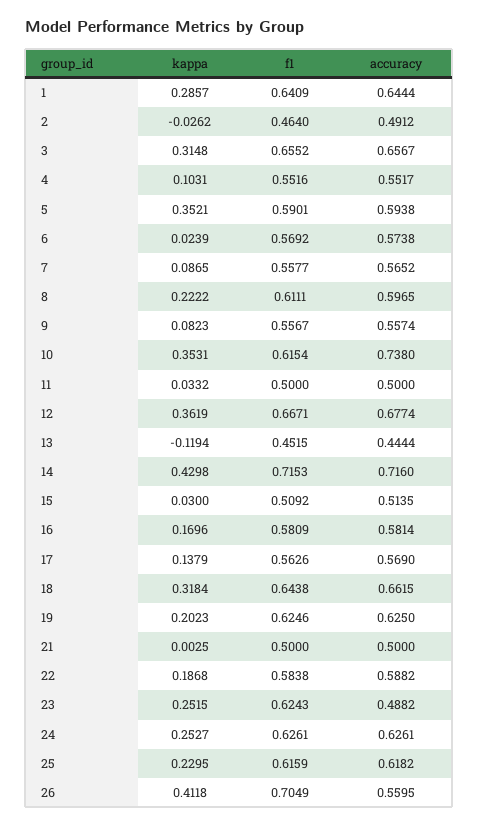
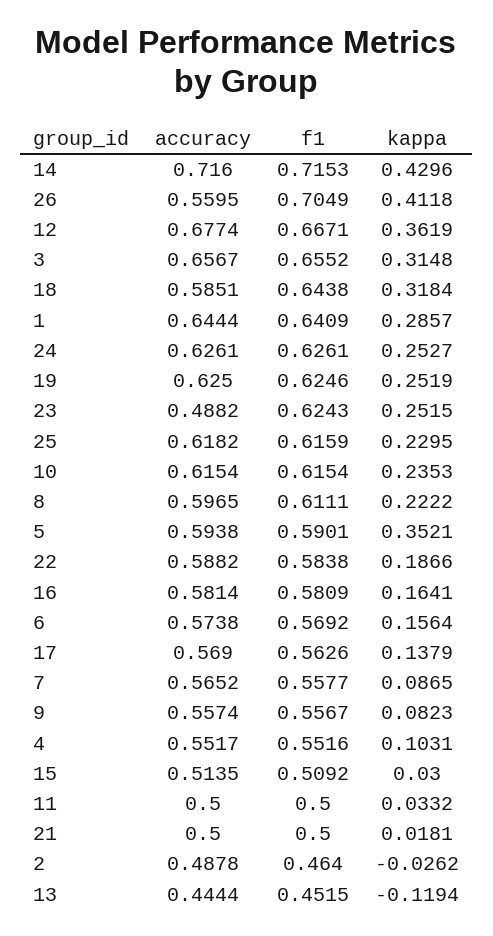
  {
    "kappa": {
      "1": 0.2857,
      "2": -0.0262,
      "3": 0.3148,
      "4": 0.1031,
      "5": 0.3521,
-     "6": 0.0239,
+     "6": 0.1564,
      "7": 0.0865,
      "8": 0.2222,
      "9": 0.0823,
-     "10": 0.3531,
+     "10": 0.2353,
      "11": 0.0332,
      "12": 0.3619,
      "13": -0.1194,
-     "14": 0.4298,
+     "14": 0.4296,
      "15": 0.03,
-     "16": 0.1696,
+     "16": 0.1641,
      "17": 0.1379,
      "18": 0.3184,
-     "19": 0.2023,
+     "19": 0.2519,
-     "21": 0.0025,
+     "21": 0.0181,
-     "22": 0.1868,
+     "22": 0.1866,
      "23": 0.2515,
      "24": 0.2527,
      "25": 0.2295,
      "26": 0.4118
    },
    "f1": {
      "1": 0.6409,
      "2": 0.464,
      "3": 0.6552,
      "4": 0.5516,
      "5": 0.5901,
      "6": 0.5692,
      "7": 0.5577,
      "8": 0.6111,
      "9": 0.5567,
      "10": 0.6154,
      "11": 0.5,
      "12": 0.6671,
      "13": 0.4515,
      "14": 0.7153,
      "15": 0.5092,
      "16": 0.5809,
      "17": 0.5626,
      "18": 0.6438,
      "19": 0.6246,
      "21": 0.5,
      "22": 0.5838,
      "23": 0.6243,
      "24": 0.6261,
      "25": 0.6159,
      "26": 0.7049
    },
    "accuracy": {
      "1": 0.6444,
-     "2": 0.4912,
+     "2": 0.4878,
      "3": 0.6567,
      "4": 0.5517,
      "5": 0.5938,
      "6": 0.5738,
      "7": 0.5652,
      "8": 0.5965,
      "9": 0.5574,
-     "10": 0.738,
+     "10": 0.6154,
      "11": 0.5,
      "12": 0.6774,
      "13": 0.4444,
      "14": 0.716,
      "15": 0.5135,
      "16": 0.5814,
      "17": 0.569,
-     "18": 0.6615,
+     "18": 0.5851,
      "19": 0.625,
      "21": 0.5,
      "22": 0.5882,
      "23": 0.4882,
      "24": 0.6261,
      "25": 0.6182,
      "26": 0.5595
    }
  }

